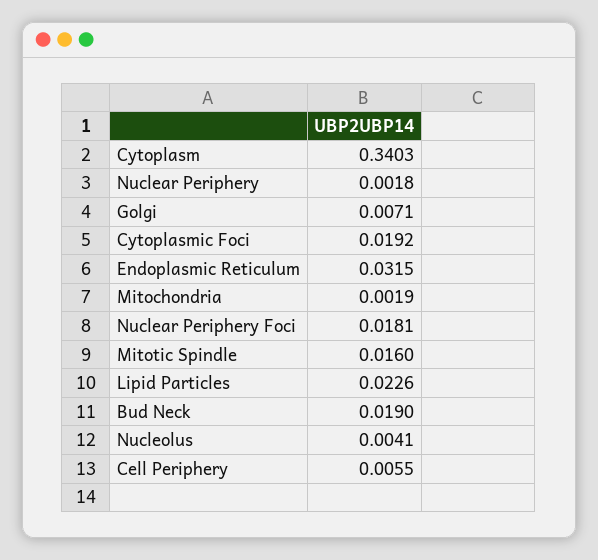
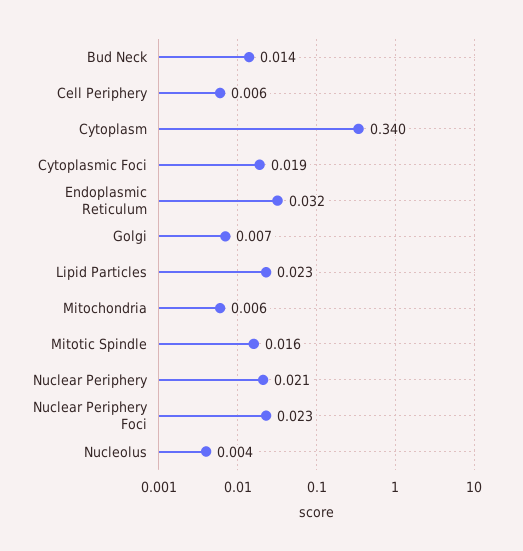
  {
    "Cytoplasm": 0.3403,
-   "Nuclear Periphery": 0.0018,
+   "Nuclear Periphery": 0.021,
    "Golgi": 0.0071,
    "Cytoplasmic Foci": 0.0192,
    "Endoplasmic Reticulum": 0.0315,
-   "Mitochondria": 0.0019,
+   "Mitochondria": 0.006,
-   "Nuclear Periphery Foci": 0.0181,
+   "Nuclear Periphery Foci": 0.023,
    "Mitotic Spindle": 0.016,
    "Lipid Particles": 0.0226,
-   "Bud Neck": 0.019,
+   "Bud Neck": 0.014,
    "Nucleolus": 0.0041,
    "Cell Periphery": 0.0055
  }

